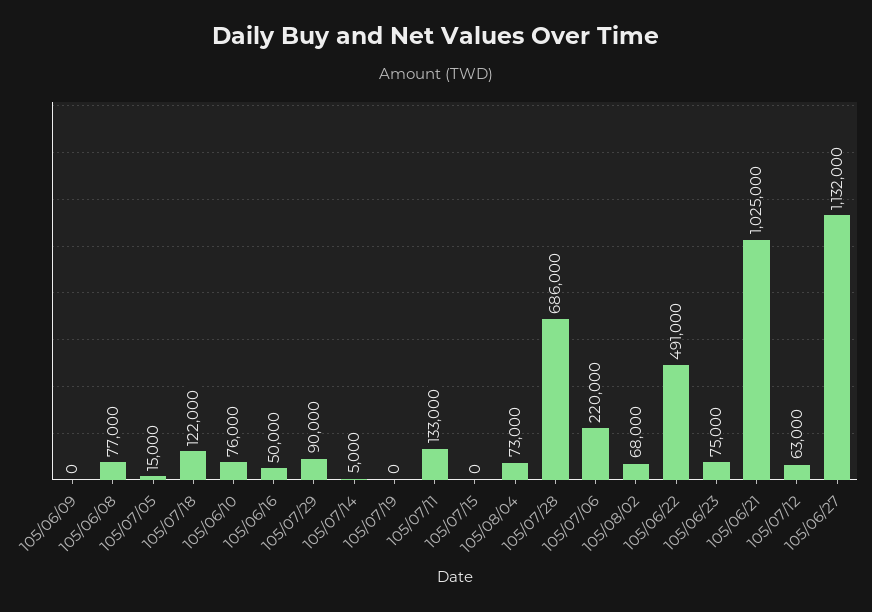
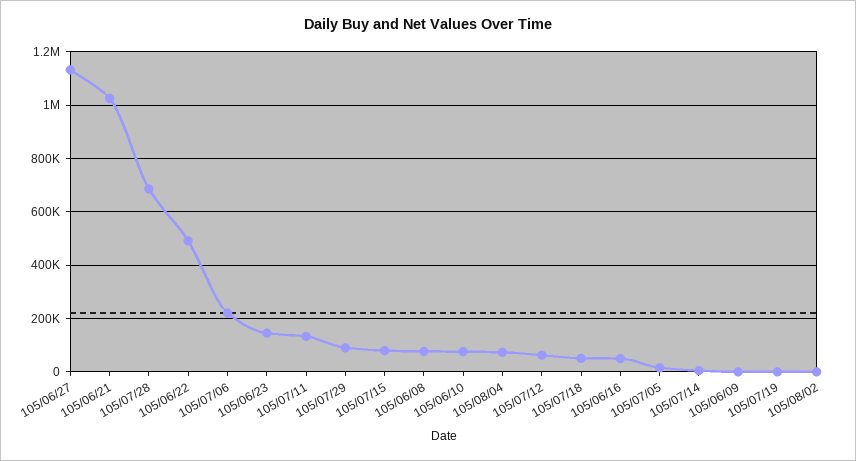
  {
    "105/06/09": 0,
    "105/06/08": 77000,
    "105/07/05": 15000,
-   "105/07/18": 122000,
+   "105/07/18": 50000,
    "105/06/10": 76000,
    "105/06/16": 50000,
    "105/07/29": 90000,
    "105/07/14": 5000,
    "105/07/19": 0,
    "105/07/11": 133000,
-   "105/07/15": 0,
+   "105/07/15": 75000,
    "105/08/04": 73000,
    "105/07/28": 686000,
    "105/07/06": 220000,
-   "105/08/02": 68000,
+   "105/08/02": 0,
    "105/06/22": 491000,
-   "105/06/23": 75000,
+   "105/06/23": 150000,
    "105/06/21": 1025000,
    "105/07/12": 63000,
    "105/06/27": 1132000
  }

